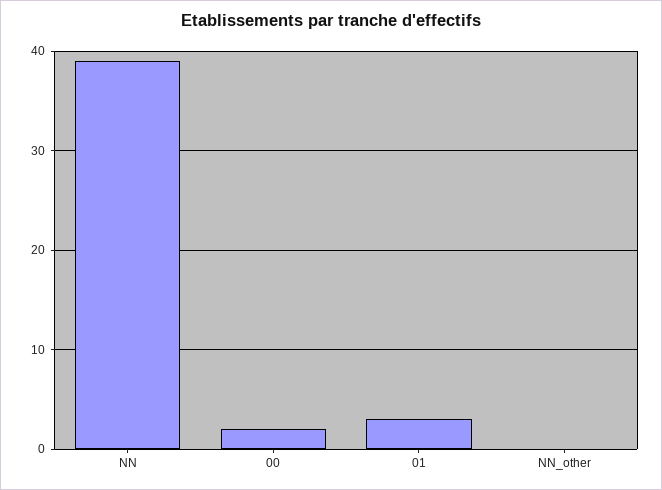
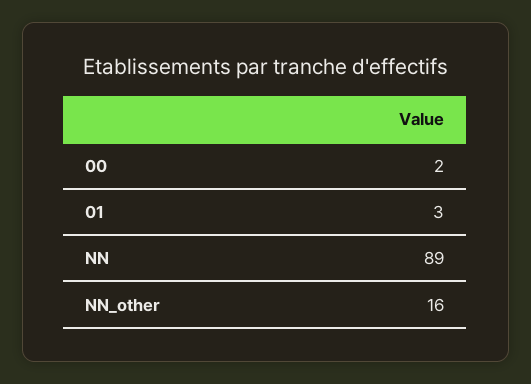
  {
-   "NN": 39,
+   "NN": 89,
    "00": 2,
    "01": 3,
-   "NN_other": 0
+   "NN_other": 16
  }

